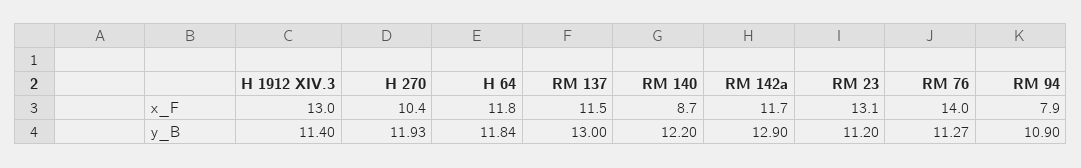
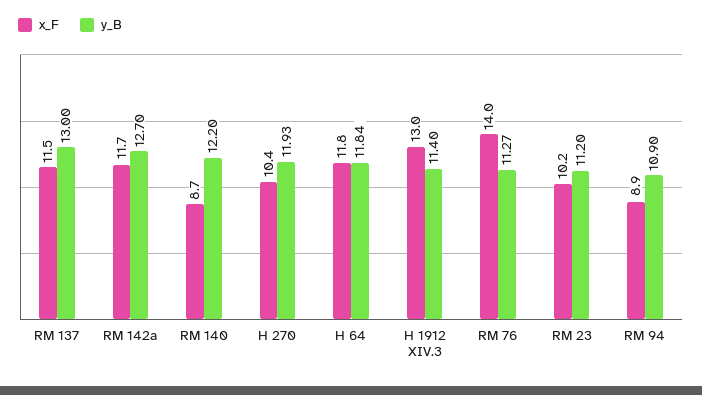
  {
    "x_F": {
      "H 1912 XIV.3": 13,
      "H 270": 10.4,
      "H 64": 11.8,
      "RM 137": 11.5,
      "RM 140": 8.7,
      "RM 142a": 11.7,
-     "RM 23": 13.1,
+     "RM 23": 10.2,
      "RM 76": 14,
-     "RM 94": 7.9
+     "RM 94": 8.9
    },
    "y_B": {
      "H 1912 XIV.3": 11.4,
      "H 270": 11.93,
      "H 64": 11.84,
      "RM 137": 13,
      "RM 140": 12.2,
-     "RM 142a": 12.9,
+     "RM 142a": 12.7,
      "RM 23": 11.2,
      "RM 76": 11.27,
      "RM 94": 10.9
    }
  }

